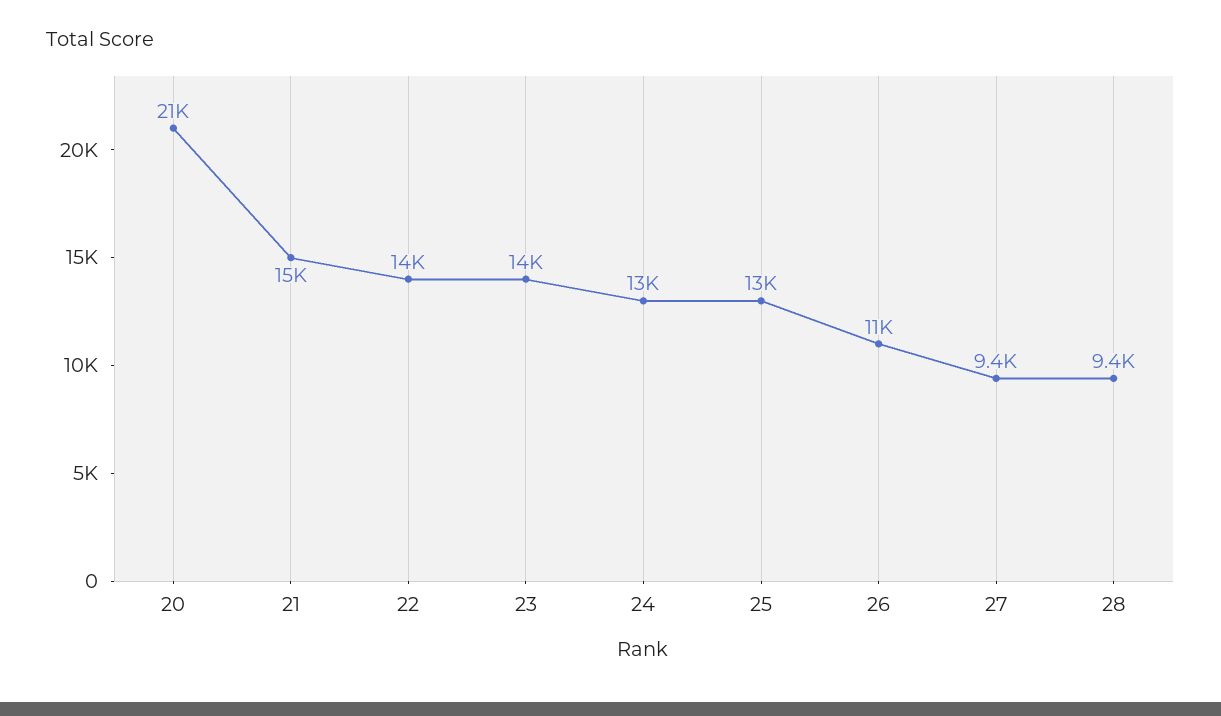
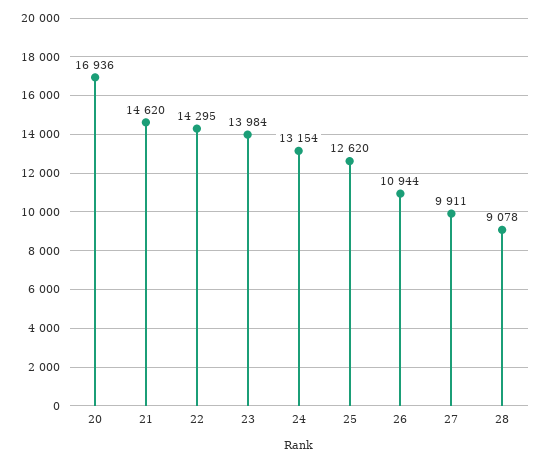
  {
-   "20": 21000,
+   "20": 16936,
    "21": 14620,
    "22": 14295,
    "23": 13984,
    "24": 13154,
    "25": 12620,
    "26": 10944,
-   "27": 9400,
+   "27": 9911,
-   "28": 9400
+   "28": 9078
  }

